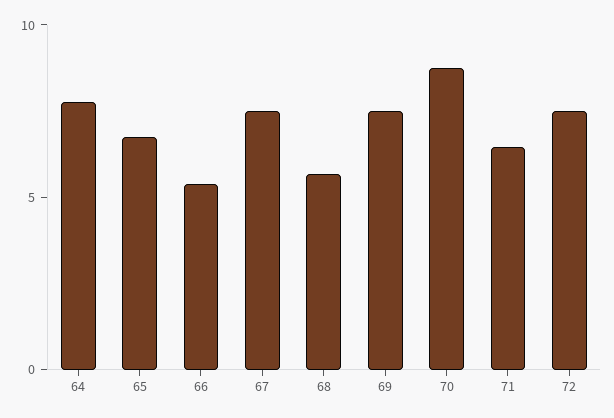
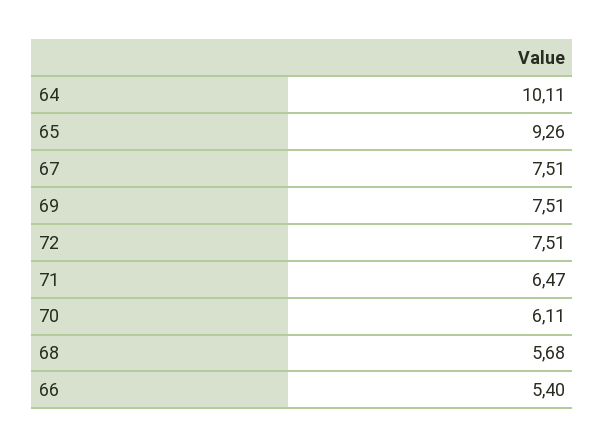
  {
-   "64": 8,
+   "64": 10.11,
-   "65": 7,
+   "65": 9.26,
    "66": 5.4,
    "67": 7.51,
    "68": 5.68,
    "69": 7.51,
-   "70": 9,
+   "70": 6.11,
    "71": 6.47,
    "72": 7.51
  }

